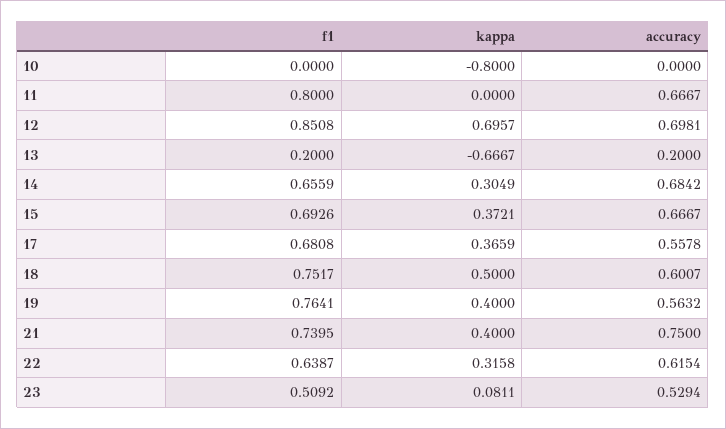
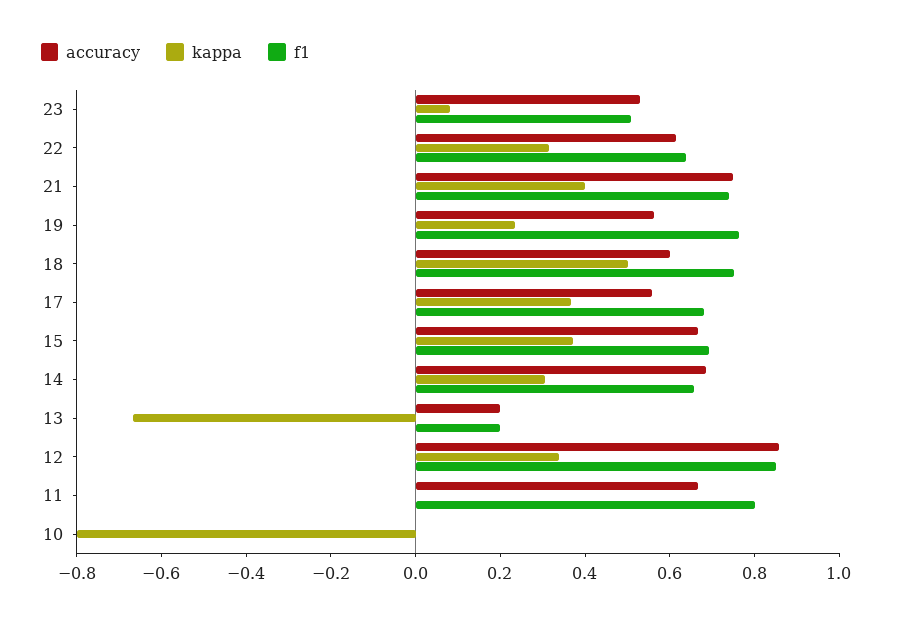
  {
    "f1": {
      "10": 0,
      "11": 0.8,
      "12": 0.8508,
      "13": 0.2,
      "14": 0.6559,
      "15": 0.6926,
      "17": 0.6808,
      "18": 0.7517,
      "19": 0.7641,
      "21": 0.7395,
      "22": 0.6387,
      "23": 0.5092
    },
    "kappa": {
      "10": -0.8,
      "11": 0,
-     "12": 0.6957,
+     "12": 0.35,
      "13": -0.6667,
      "14": 0.3049,
      "15": 0.3721,
      "17": 0.3659,
      "18": 0.5,
-     "19": 0.4,
+     "19": 0.25,
      "21": 0.4,
      "22": 0.3158,
      "23": 0.0811
    },
    "accuracy": {
      "10": 0,
      "11": 0.6667,
-     "12": 0.6981,
+     "12": 0.85,
      "13": 0.2,
      "14": 0.6842,
      "15": 0.6667,
      "17": 0.5578,
      "18": 0.6007,
      "19": 0.5632,
      "21": 0.75,
      "22": 0.6154,
      "23": 0.5294
    }
  }

